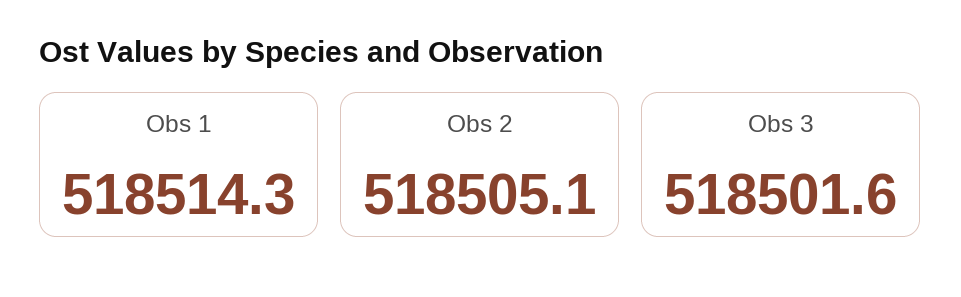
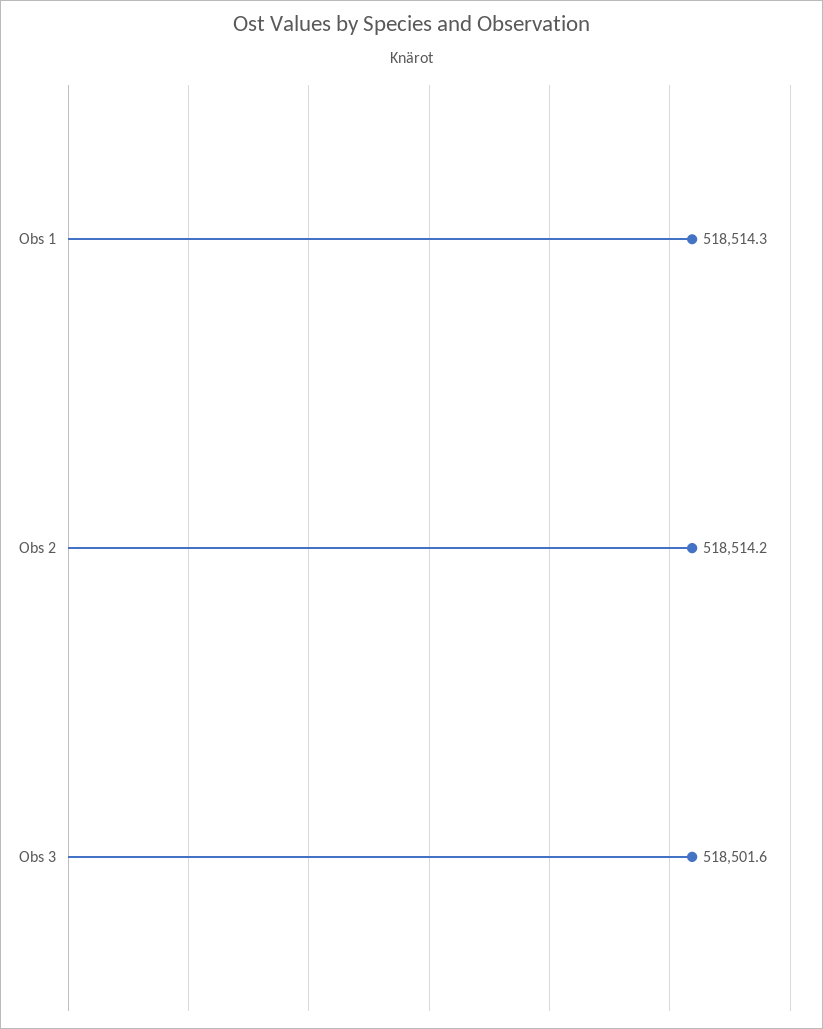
  {
    "Obs 1": 518514.3,
-   "Obs 2": 518505.1,
+   "Obs 2": 518514.2,
    "Obs 3": 518501.6
  }

